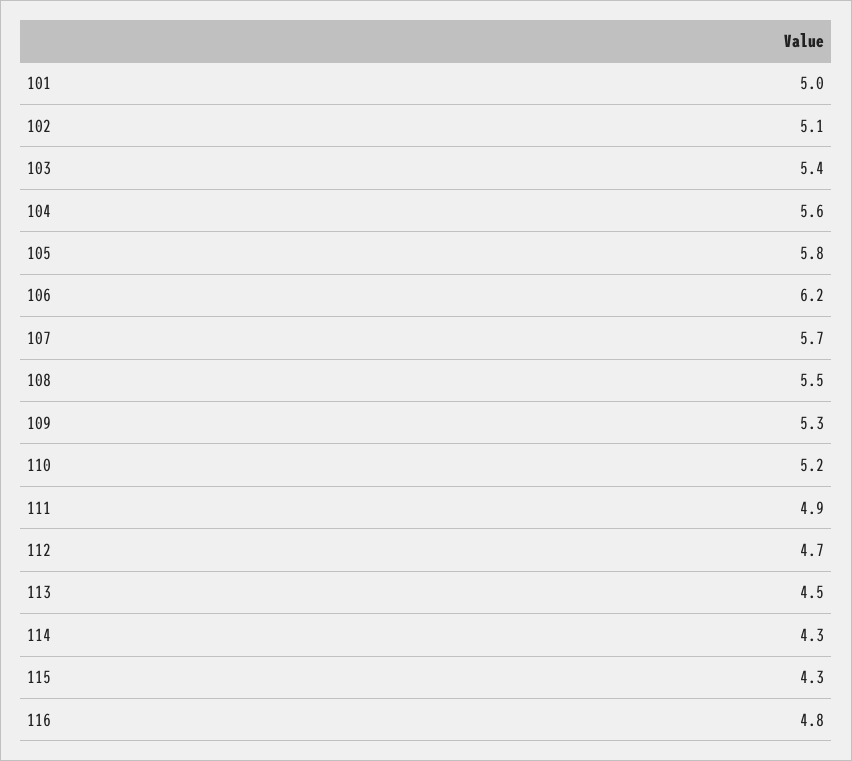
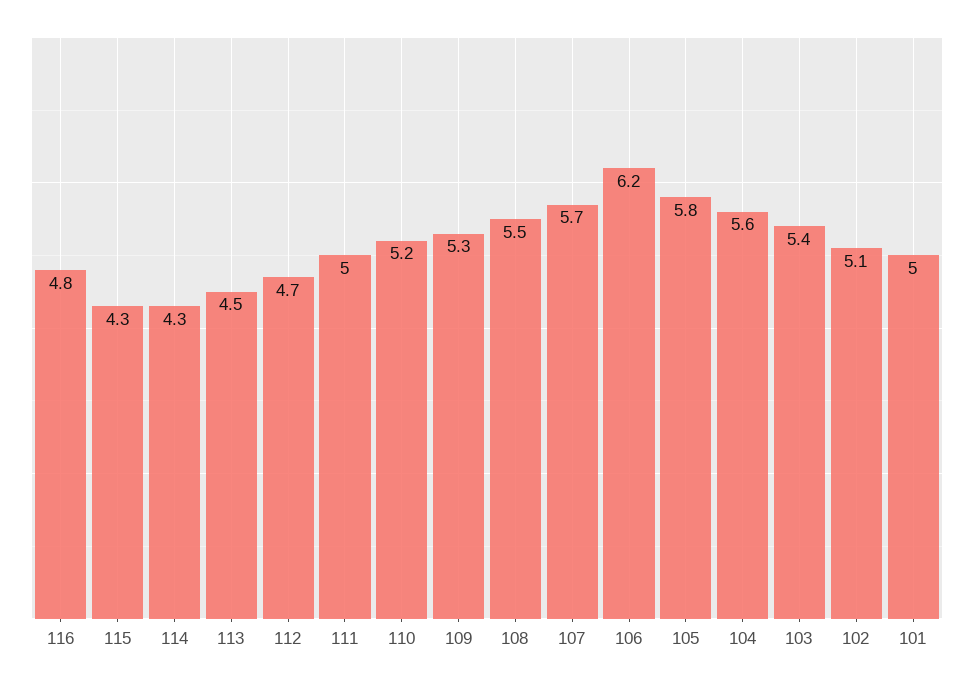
  {
    "101": 5,
    "102": 5.1,
    "103": 5.4,
    "104": 5.6,
    "105": 5.8,
    "106": 6.2,
    "107": 5.7,
    "108": 5.5,
    "109": 5.3,
    "110": 5.2,
-   "111": 4.9,
+   "111": 5,
    "112": 4.7,
    "113": 4.5,
    "114": 4.3,
    "115": 4.3,
    "116": 4.8
  }

